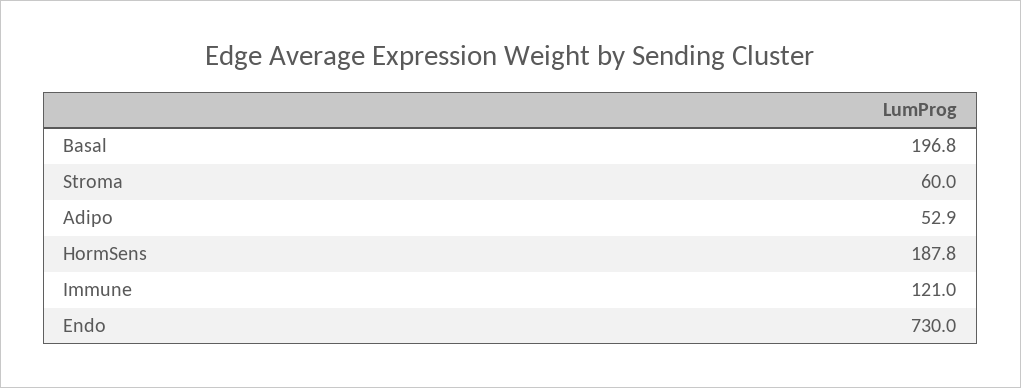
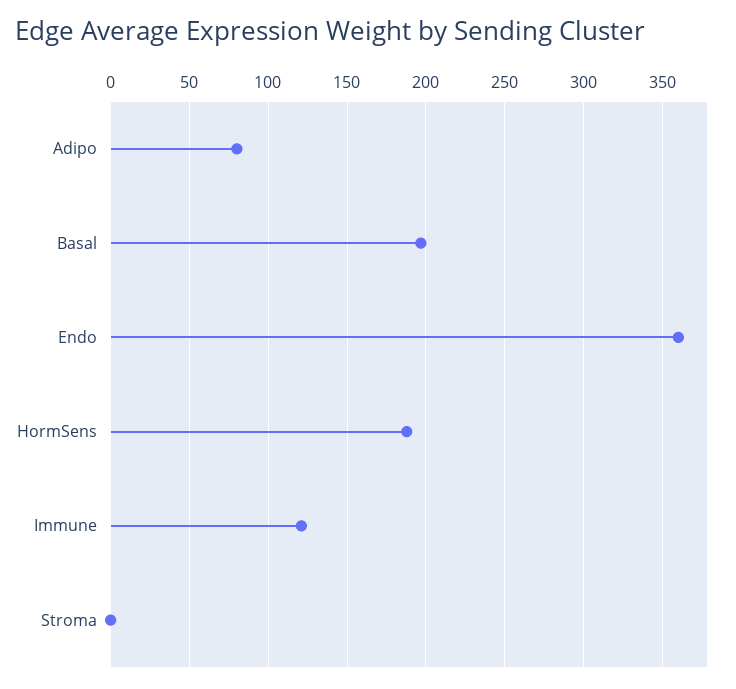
  {
    "Basal": 196.8,
-   "Stroma": 60,
+   "Stroma": 0,
-   "Adipo": 52.9,
+   "Adipo": 80,
    "HormSens": 187.8,
    "Immune": 121,
-   "Endo": 730
+   "Endo": 360
  }

